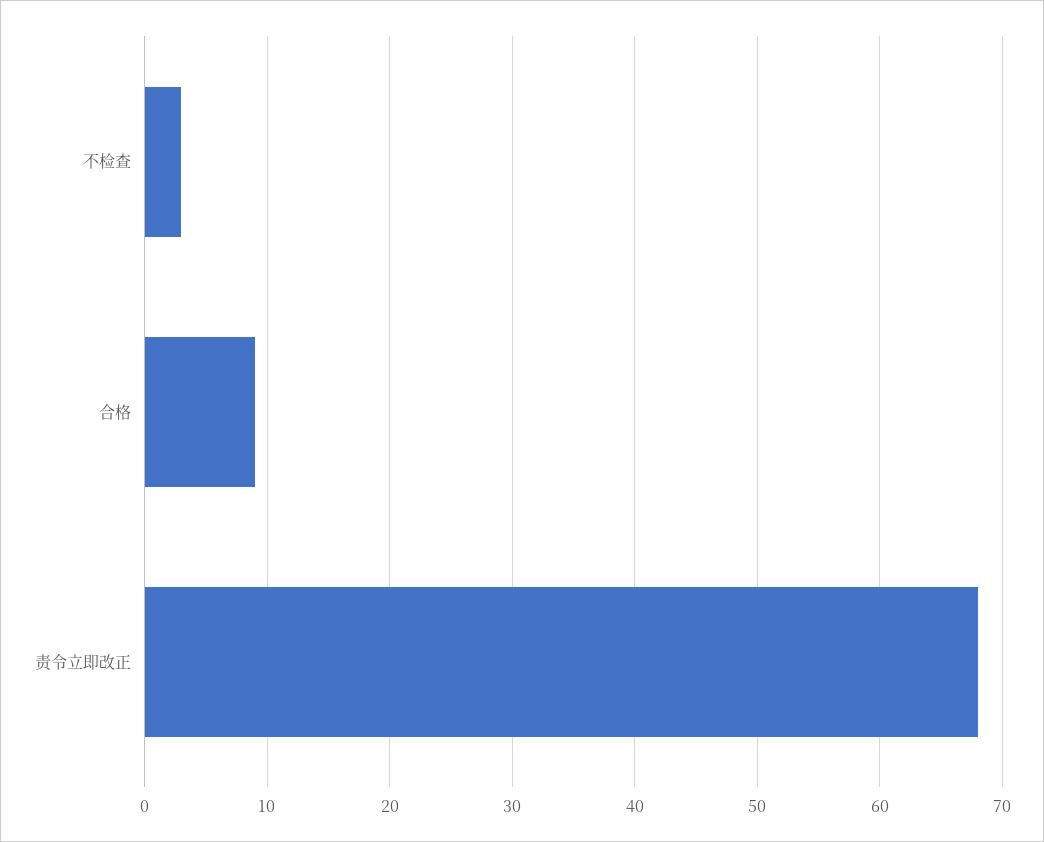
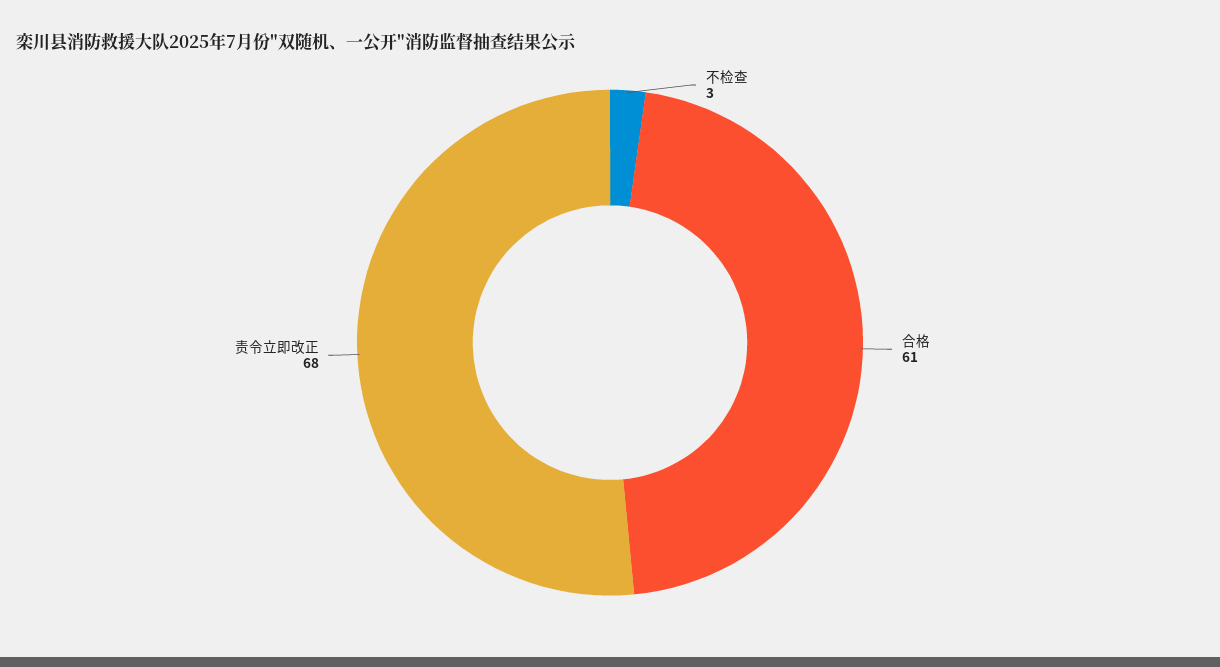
  {
    "不检查": 3,
-   "合格": 9,
+   "合格": 61,
    "责令立即改正": 68
  }

